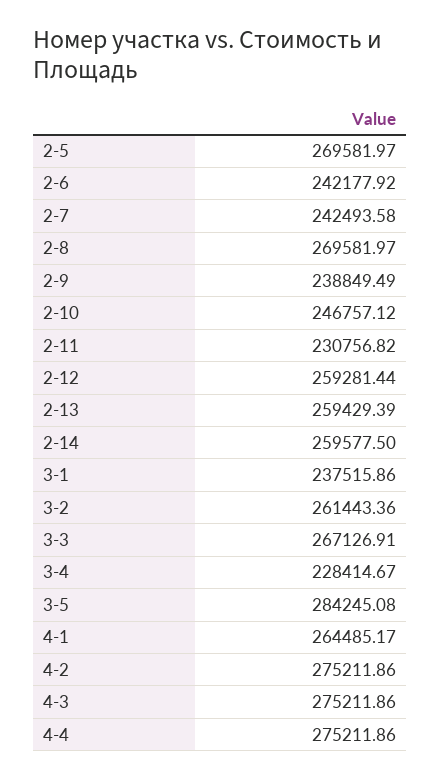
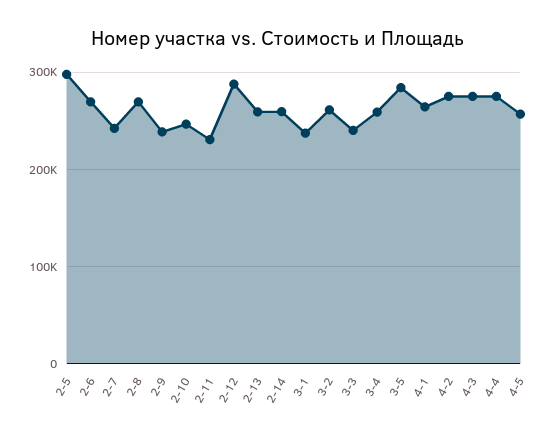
  {
-   "2-5": 269581.97,
+   "2-5": 300000,
-   "2-6": 242177.92,
+   "2-6": 270000,
    "2-7": 242493.58,
    "2-8": 269581.97,
    "2-9": 238849.49,
    "2-10": 246757.12,
    "2-11": 230756.82,
-   "2-12": 259281.44,
+   "2-12": 290000,
    "2-13": 259429.39,
    "2-14": 259577.5,
    "3-1": 237515.86,
    "3-2": 261443.36,
-   "3-3": 267126.91,
+   "3-3": 240000,
-   "3-4": 228414.67,
+   "3-4": 260000,
    "3-5": 284245.08,
    "4-1": 264485.17,
    "4-2": 275211.86,
    "4-3": 275211.86,
-   "4-4": 275211.86
+   "4-4": 275211.86,
+   "4-5": 260000
  }

